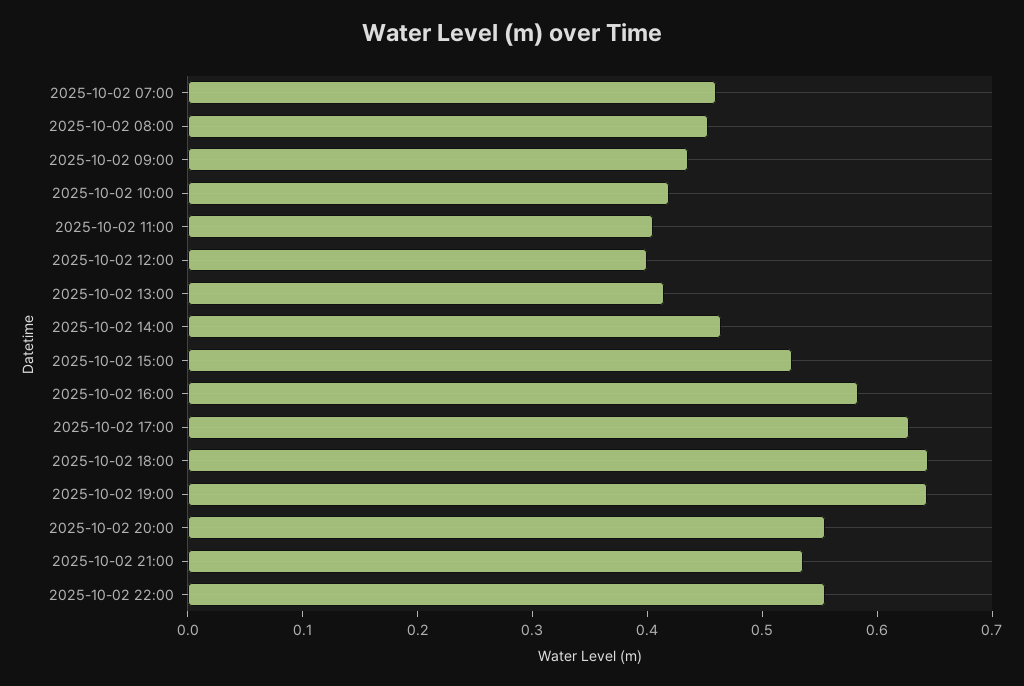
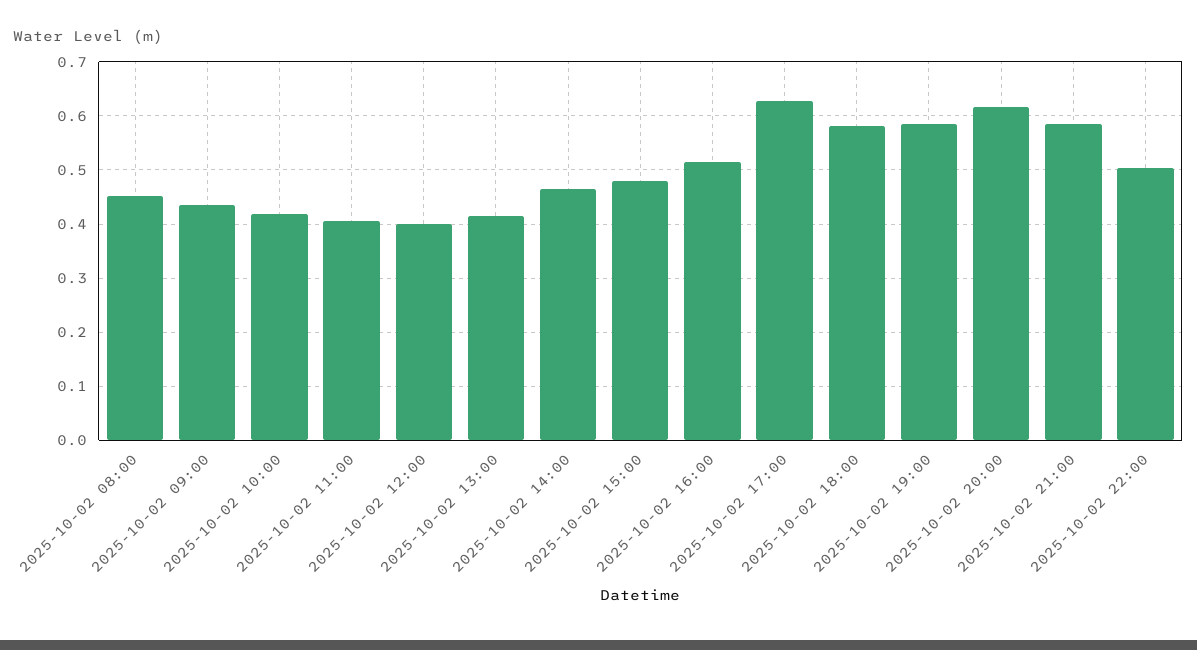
  {
-   "2025-10-02 07:00": 0.46,
    "2025-10-02 08:00": 0.46,
    "2025-10-02 09:00": 0.44,
    "2025-10-02 10:00": 0.42,
    "2025-10-02 11:00": 0.4,
    "2025-10-02 12:00": 0.4,
    "2025-10-02 13:00": 0.42,
    "2025-10-02 14:00": 0.46,
-   "2025-10-02 15:00": 0.52,
+   "2025-10-02 15:00": 0.48,
-   "2025-10-02 16:00": 0.58,
+   "2025-10-02 16:00": 0.52,
    "2025-10-02 17:00": 0.62,
-   "2025-10-02 18:00": 0.64,
+   "2025-10-02 18:00": 0.58,
-   "2025-10-02 19:00": 0.64,
+   "2025-10-02 19:00": 0.58,
-   "2025-10-02 20:00": 0.56,
+   "2025-10-02 20:00": 0.62,
-   "2025-10-02 21:00": 0.54,
+   "2025-10-02 21:00": 0.58,
-   "2025-10-02 22:00": 0.56
+   "2025-10-02 22:00": 0.5
  }

